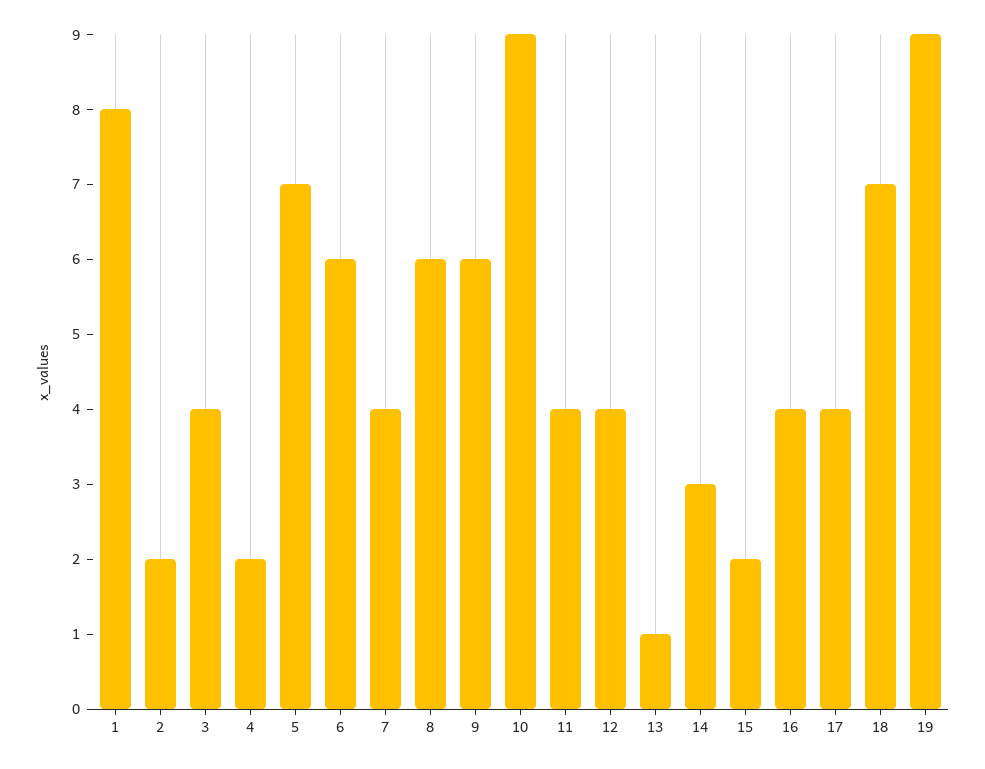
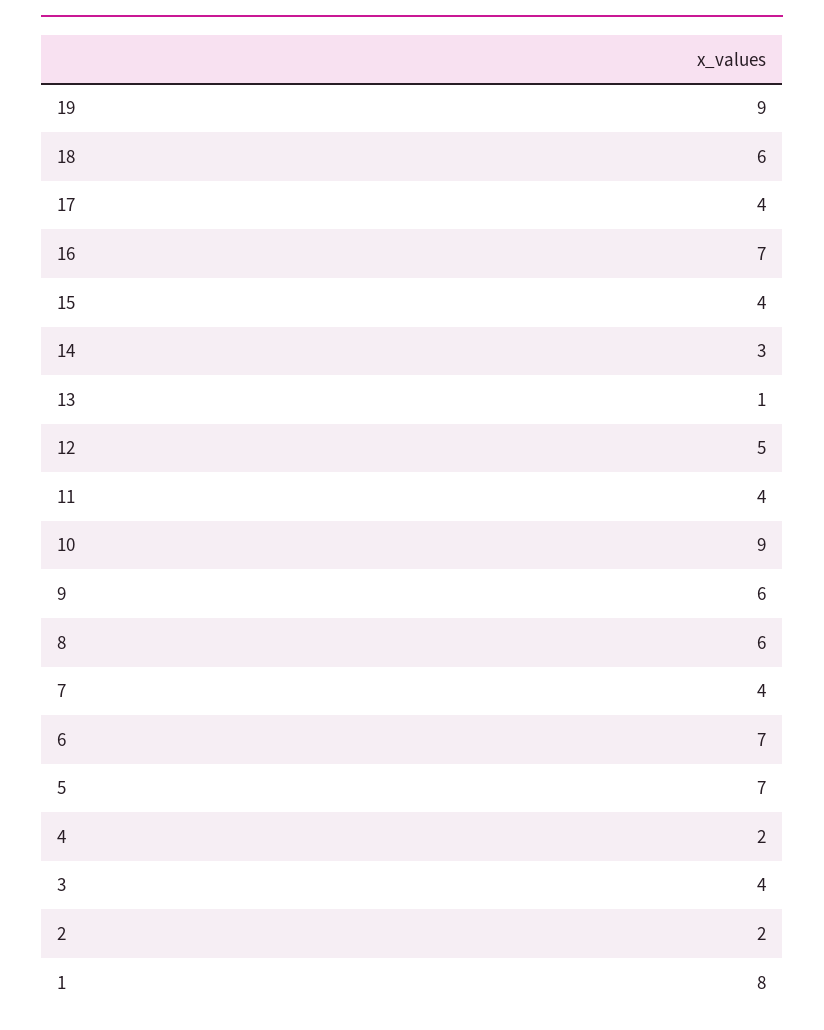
  {
    "1": 8,
    "2": 2,
    "3": 4,
    "4": 2,
    "5": 7,
-   "6": 6,
+   "6": 7,
    "7": 4,
    "8": 6,
    "9": 6,
    "10": 9,
    "11": 4,
-   "12": 4,
+   "12": 5,
    "13": 1,
    "14": 3,
-   "15": 2,
+   "15": 4,
-   "16": 4,
+   "16": 7,
    "17": 4,
-   "18": 7,
+   "18": 6,
    "19": 9
  }

